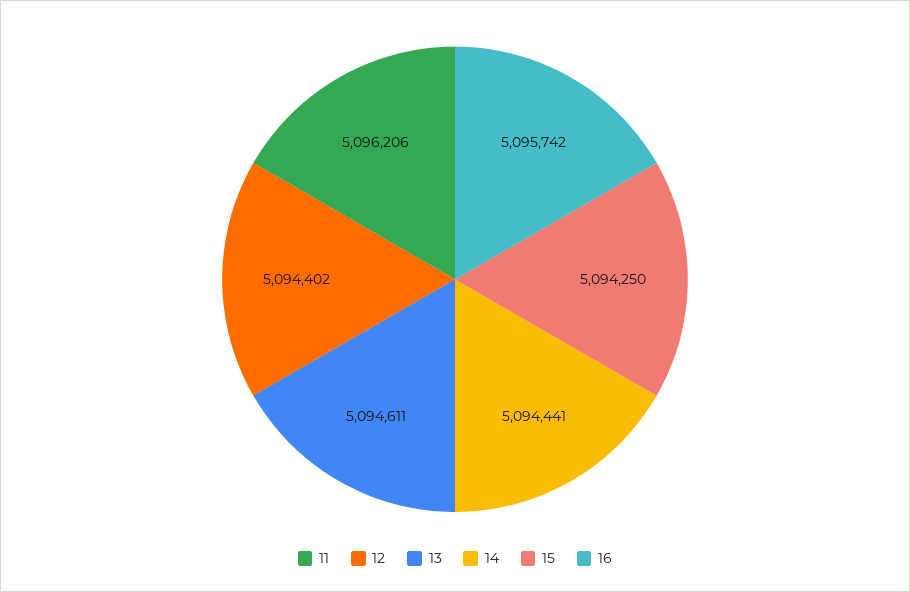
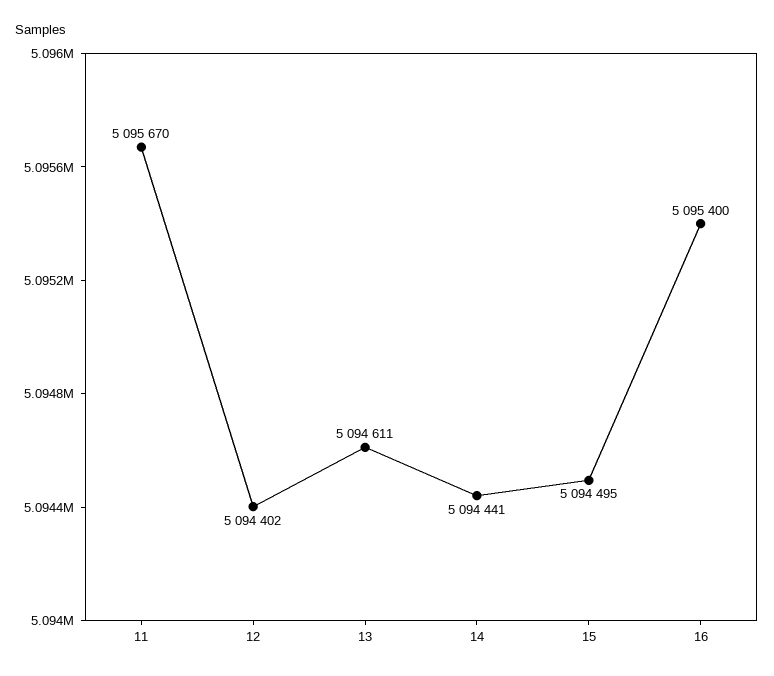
  {
-   "11": 5096206,
+   "11": 5095670,
    "12": 5094402,
    "13": 5094611,
    "14": 5094441,
-   "15": 5094250,
+   "15": 5094495,
-   "16": 5095742
+   "16": 5095400
  }

